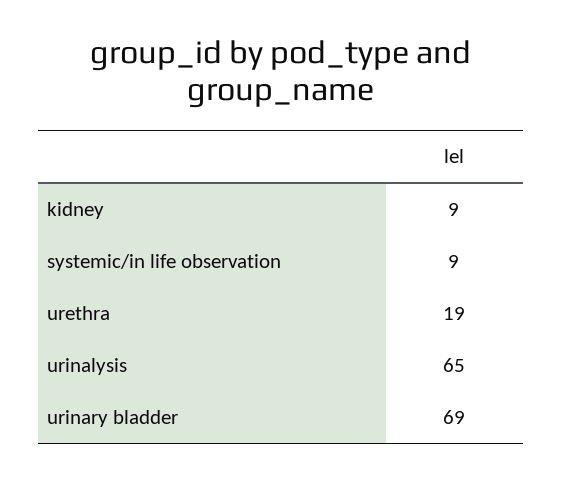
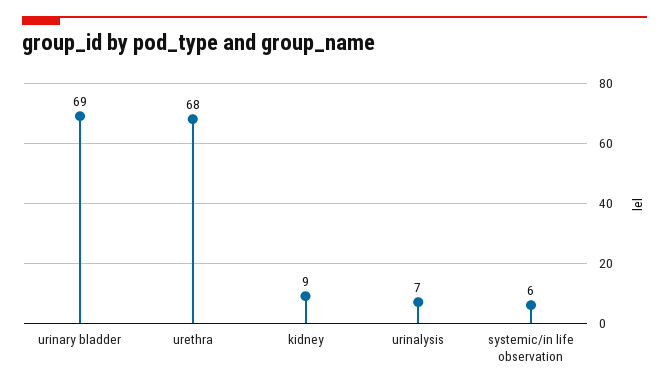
  {
    "kidney": 9,
-   "systemic/in life observation": 9,
+   "systemic/in life observation": 6,
-   "urethra": 19,
+   "urethra": 68,
-   "urinalysis": 65,
+   "urinalysis": 7,
    "urinary bladder": 69
  }

